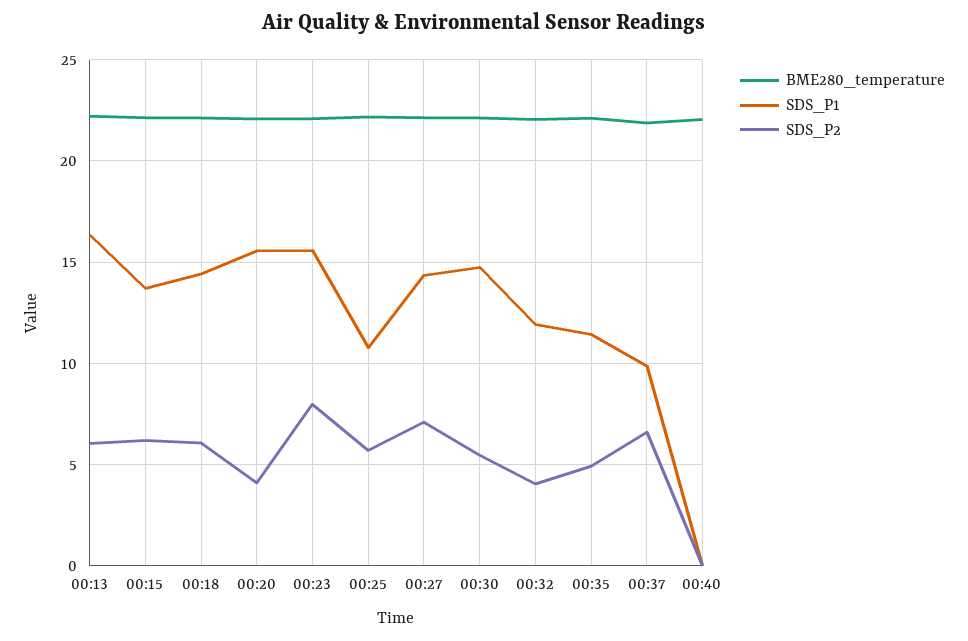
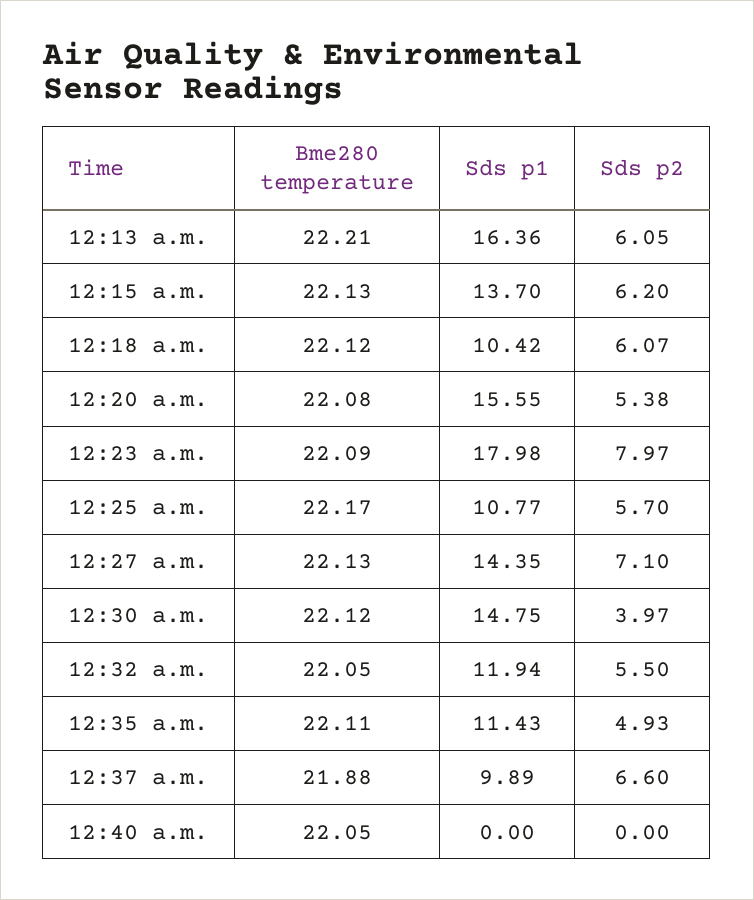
  {
    "BME280_temperature": {
      "00:13": 22.21,
      "00:15": 22.13,
      "00:18": 22.12,
      "00:20": 22.08,
      "00:23": 22.09,
      "00:25": 22.17,
      "00:27": 22.13,
      "00:30": 22.12,
      "00:32": 22.05,
      "00:35": 22.11,
      "00:37": 21.88,
      "00:40": 22.05
    },
    "SDS_P1": {
      "00:13": 16.36,
      "00:15": 13.7,
-     "00:18": 14.5,
+     "00:18": 10.42,
      "00:20": 15.55,
-     "00:23": 15.5,
+     "00:23": 17.98,
      "00:25": 10.77,
      "00:27": 14.35,
      "00:30": 14.75,
      "00:32": 11.94,
      "00:35": 11.43,
      "00:37": 9.89,
      "00:40": 0
    },
    "SDS_P2": {
      "00:13": 6.05,
      "00:15": 6.2,
      "00:18": 6.07,
-     "00:20": 4,
+     "00:20": 5.38,
      "00:23": 7.97,
      "00:25": 5.7,
      "00:27": 7.1,
-     "00:30": 5.5,
+     "00:30": 3.97,
-     "00:32": 4,
+     "00:32": 5.5,
      "00:35": 4.93,
      "00:37": 6.6,
      "00:40": 0
    }
  }

